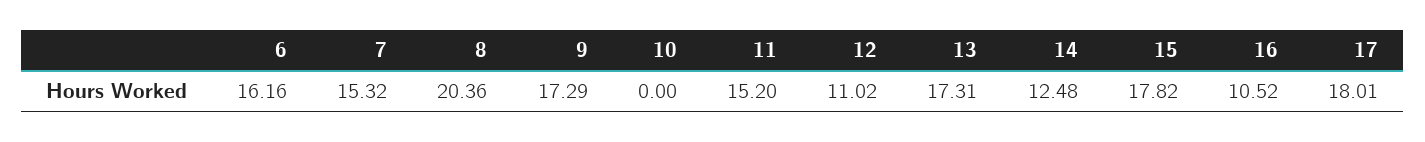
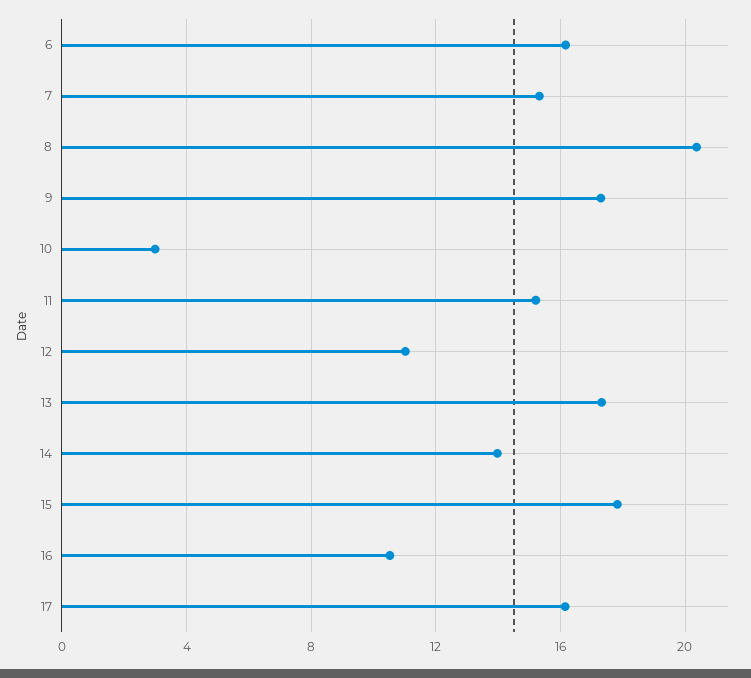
  {
    "6": 16.16,
    "7": 15.32,
    "8": 20.36,
    "9": 17.29,
-   "10": 0,
+   "10": 3,
    "11": 15.2,
    "12": 11.02,
    "13": 17.31,
-   "14": 12.48,
+   "14": 14,
    "15": 17.82,
    "16": 10.52,
-   "17": 18.01
+   "17": 16
  }

